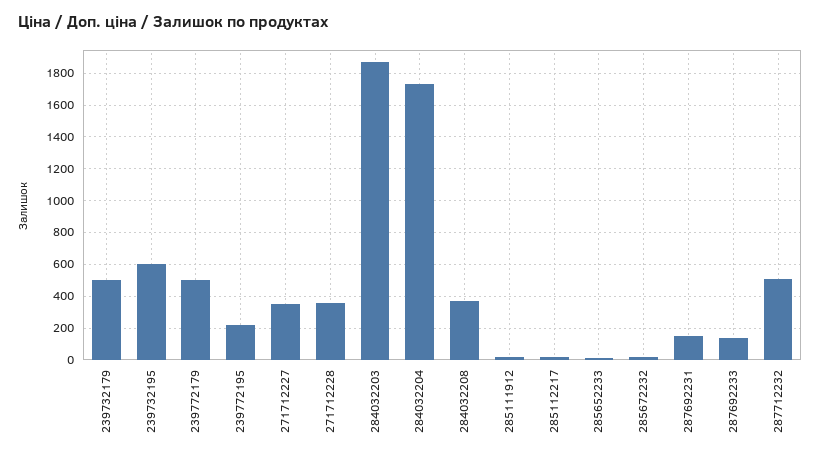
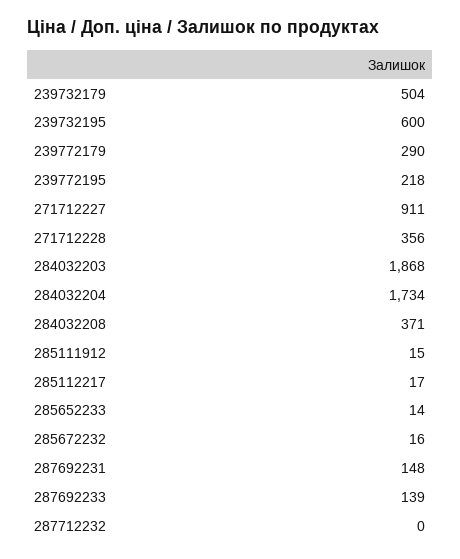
  {
    "239732179": 504,
    "239732195": 600,
-   "239772179": 500,
+   "239772179": 290,
    "239772195": 218,
-   "271712227": 350,
+   "271712227": 911,
    "271712228": 356,
    "284032203": 1868,
    "284032204": 1734,
    "284032208": 371,
    "285111912": 15,
    "285112217": 17,
    "285652233": 14,
    "285672232": 16,
    "287692231": 148,
    "287692233": 139,
-   "287712232": 500
+   "287712232": 0
  }

